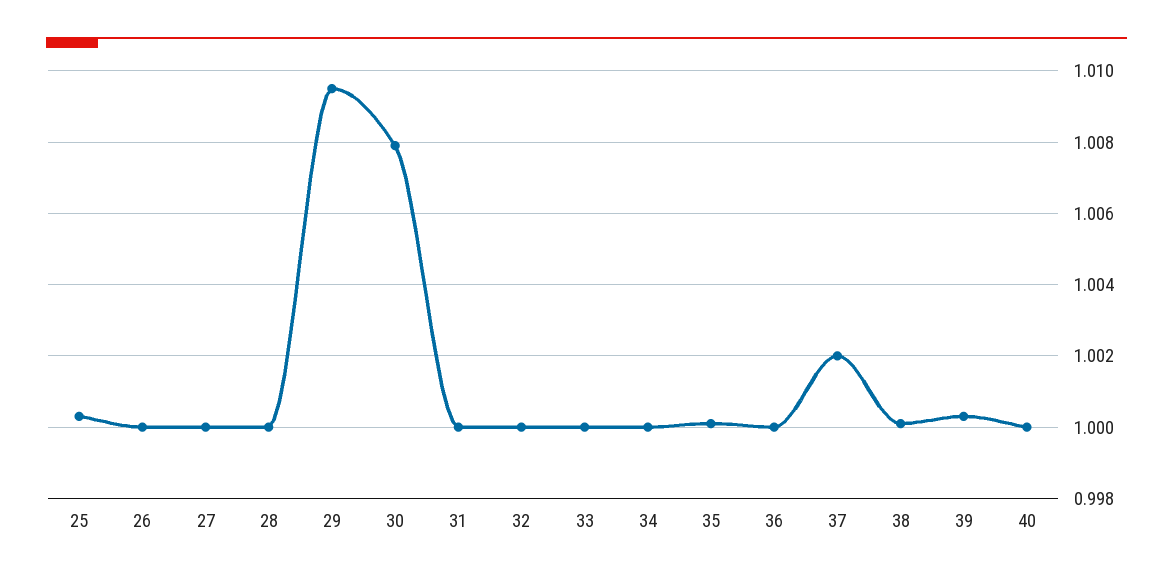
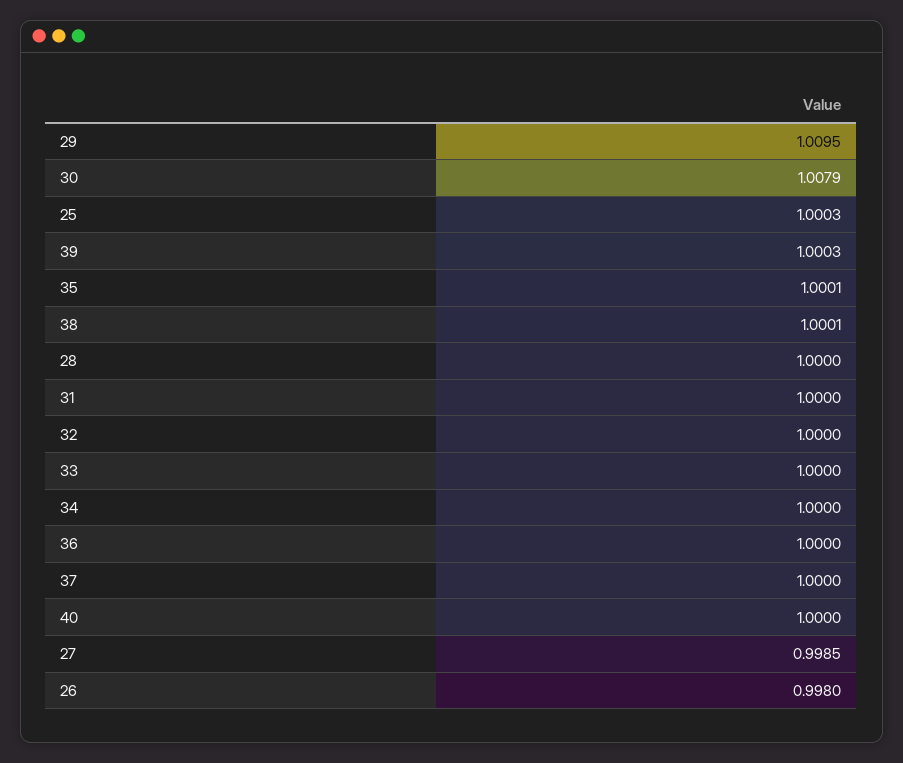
  {
    "25": 1.0003,
-   "26": 1,
+   "26": 0.998,
-   "27": 1,
+   "27": 0.9985,
    "28": 1,
    "29": 1.0095,
    "30": 1.0079,
    "31": 1,
    "32": 1,
    "33": 1,
    "34": 1,
    "35": 1.0001,
    "36": 1,
-   "37": 1.002,
+   "37": 1,
    "38": 1.0001,
    "39": 1.0003,
    "40": 1
  }

